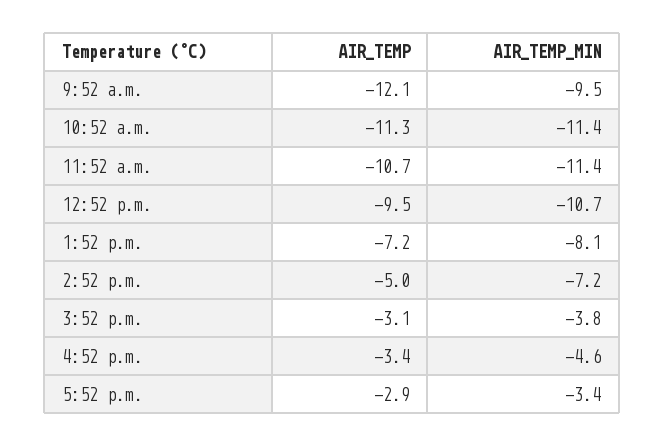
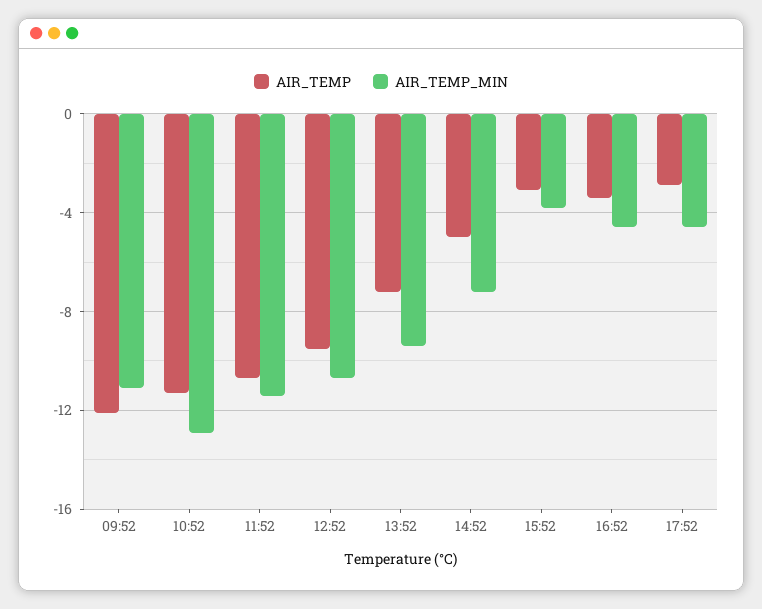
  {
    "AIR_TEMP": {
      "9:52 a.m.": -12.1,
      "10:52 a.m.": -11.3,
      "11:52 a.m.": -10.7,
      "12:52 p.m.": -9.5,
      "1:52 p.m.": -7.2,
      "2:52 p.m.": -5,
      "3:52 p.m.": -3.1,
      "4:52 p.m.": -3.4,
      "5:52 p.m.": -2.9
    },
    "AIR_TEMP_MIN": {
-     "9:52 a.m.": -9.5,
+     "9:52 a.m.": -11,
-     "10:52 a.m.": -11.4,
+     "10:52 a.m.": -13,
      "11:52 a.m.": -11.4,
      "12:52 p.m.": -10.7,
-     "1:52 p.m.": -8.1,
+     "1:52 p.m.": -9.5,
      "2:52 p.m.": -7.2,
      "3:52 p.m.": -3.8,
      "4:52 p.m.": -4.6,
-     "5:52 p.m.": -3.4
+     "5:52 p.m.": -4.5
    }
  }

